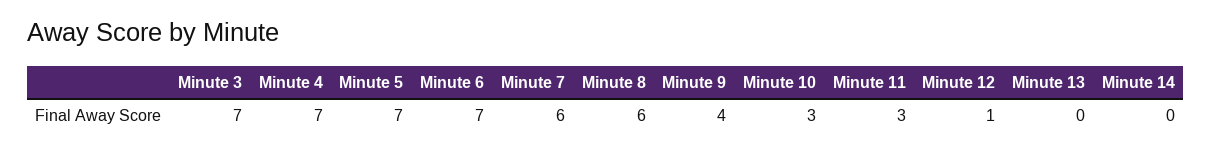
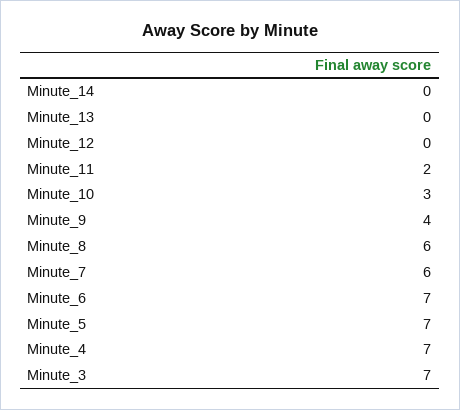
  {
    "Minute 3": 7,
    "Minute 4": 7,
    "Minute 5": 7,
    "Minute 6": 7,
    "Minute 7": 6,
    "Minute 8": 6,
    "Minute 9": 4,
    "Minute 10": 3,
-   "Minute 11": 3,
+   "Minute 11": 2,
-   "Minute 12": 1,
+   "Minute 12": 0,
    "Minute 13": 0,
    "Minute 14": 0
  }

